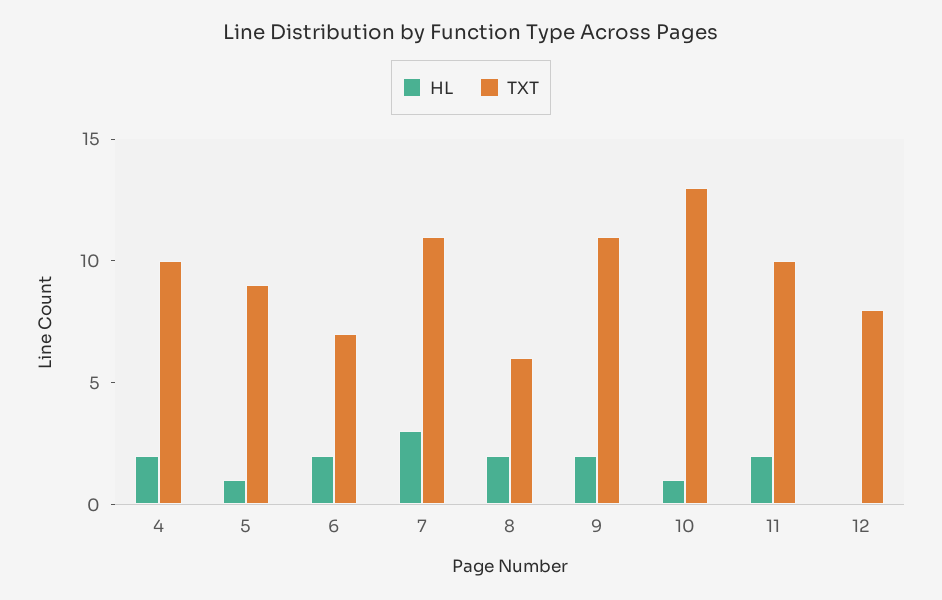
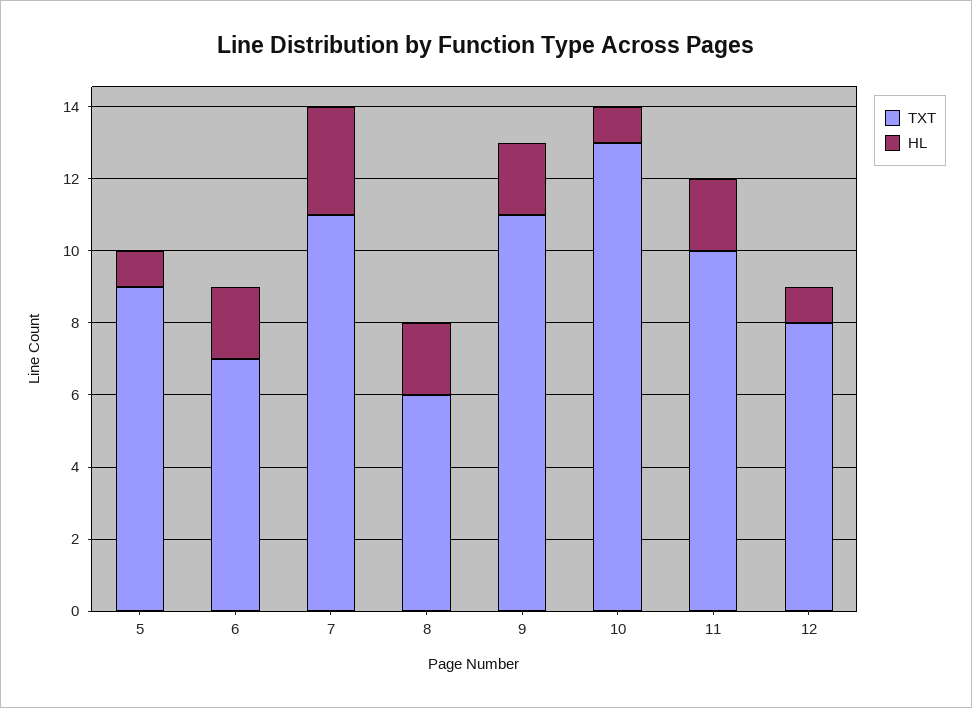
  {
    "HL": {
-     "4": 2,
      "5": 1,
      "6": 2,
      "7": 3,
      "8": 2,
      "9": 2,
      "10": 1,
      "11": 2,
-     "12": 0
+     "12": 1
    },
    "TXT": {
-     "4": 10,
      "5": 9,
      "6": 7,
      "7": 11,
      "8": 6,
      "9": 11,
      "10": 13,
      "11": 10,
      "12": 8
    }
  }

